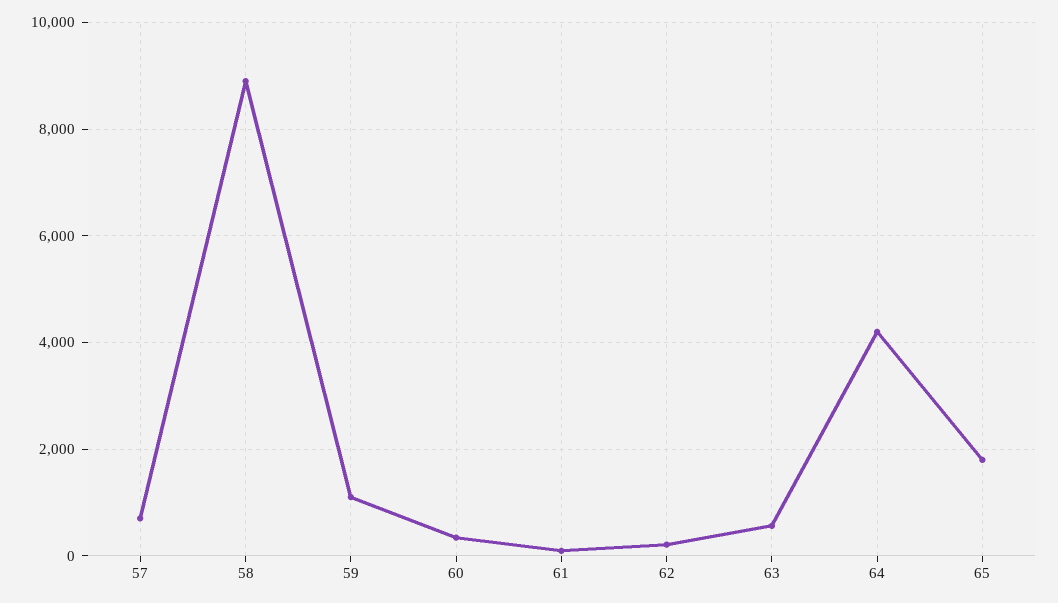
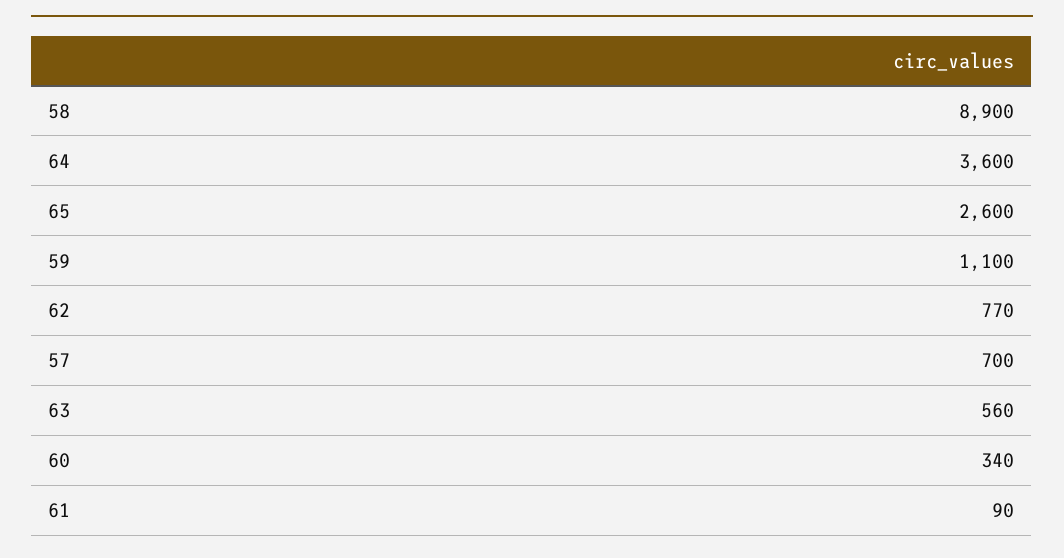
  {
    "57": 700,
    "58": 8900,
    "59": 1100,
    "60": 340,
    "61": 90,
-   "62": 200,
+   "62": 770,
    "63": 560,
-   "64": 4200,
+   "64": 3600,
-   "65": 1800
+   "65": 2600
  }

